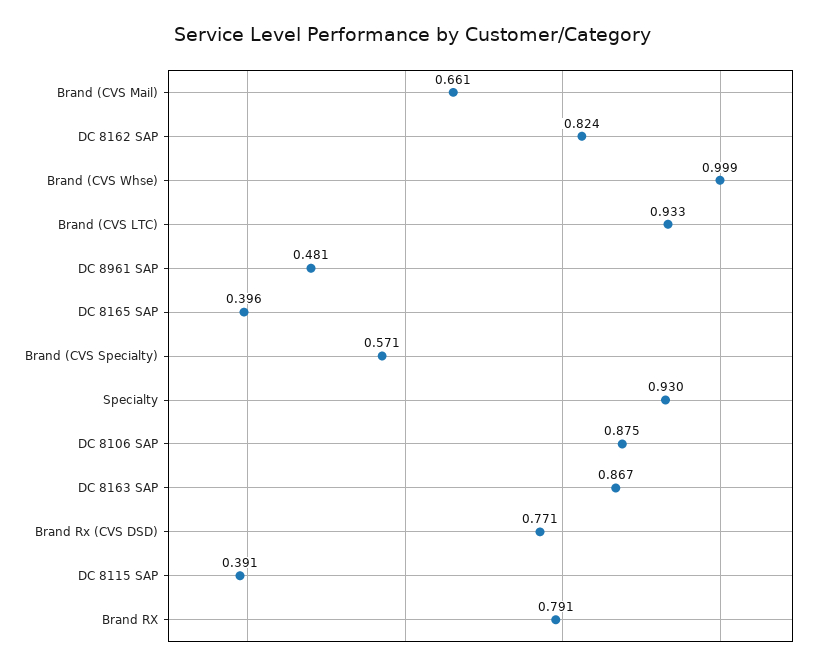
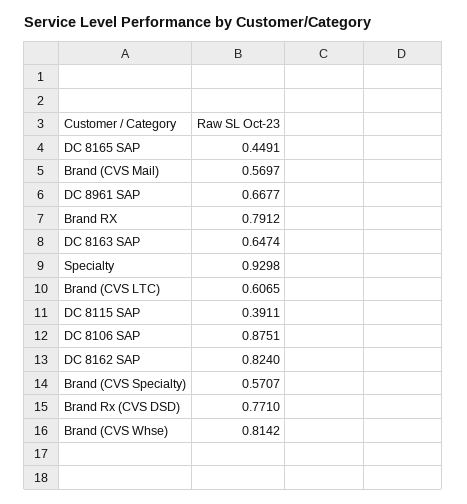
  {
-   "Brand (CVS Mail)": 0.661,
+   "Brand (CVS Mail)": 0.5697,
    "DC 8162 SAP": 0.824,
-   "Brand (CVS Whse)": 0.999,
+   "Brand (CVS Whse)": 0.8142,
-   "Brand (CVS LTC)": 0.933,
+   "Brand (CVS LTC)": 0.6065,
-   "DC 8961 SAP": 0.481,
+   "DC 8961 SAP": 0.6677,
-   "DC 8165 SAP": 0.396,
+   "DC 8165 SAP": 0.4491,
    "Brand (CVS Specialty)": 0.5707,
    "Specialty": 0.9298,
    "DC 8106 SAP": 0.8751,
-   "DC 8163 SAP": 0.867,
+   "DC 8163 SAP": 0.6474,
    "Brand Rx (CVS DSD)": 0.771,
    "DC 8115 SAP": 0.3911,
    "Brand RX": 0.7912
  }

